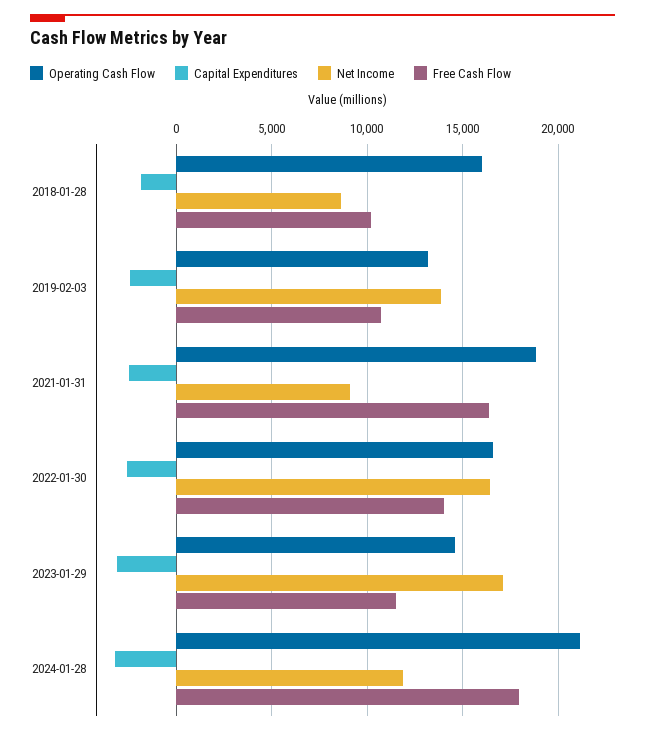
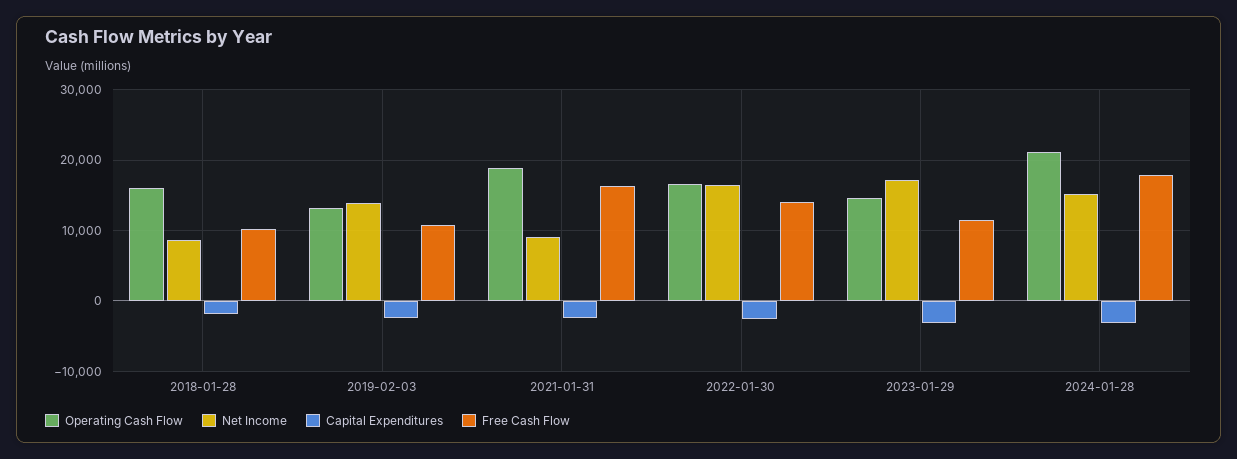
  {
    "Operating Cash Flow": {
      "2018-01-28": 16000,
      "2019-02-03": 13000,
      "2021-01-31": 19000,
      "2022-01-30": 16500,
      "2023-01-29": 14500,
      "2024-01-28": 21000
    },
    "Capital Expenditures": {
      "2018-01-28": -2000,
      "2019-02-03": -2500,
      "2021-01-31": -2500,
      "2022-01-30": -2500,
      "2023-01-29": -3000,
      "2024-01-28": -3000
    },
    "Net Income": {
      "2018-01-28": 8500,
      "2019-02-03": 14000,
      "2021-01-31": 9000,
      "2022-01-30": 16500,
      "2023-01-29": 17000,
-     "2024-01-28": 12000
+     "2024-01-28": 15000
    },
    "Free Cash Flow": {
      "2018-01-28": 10000,
      "2019-02-03": 10500,
      "2021-01-31": 16500,
      "2022-01-30": 14000,
      "2023-01-29": 11500,
      "2024-01-28": 18000
    }
  }

